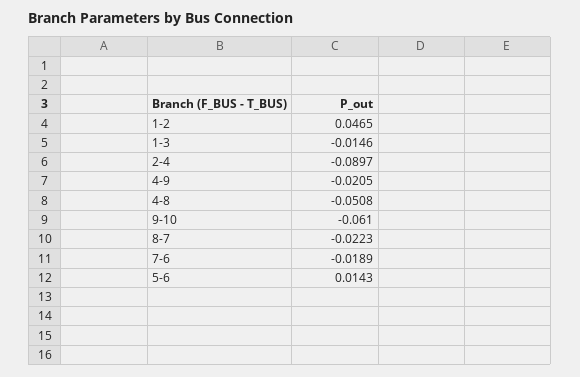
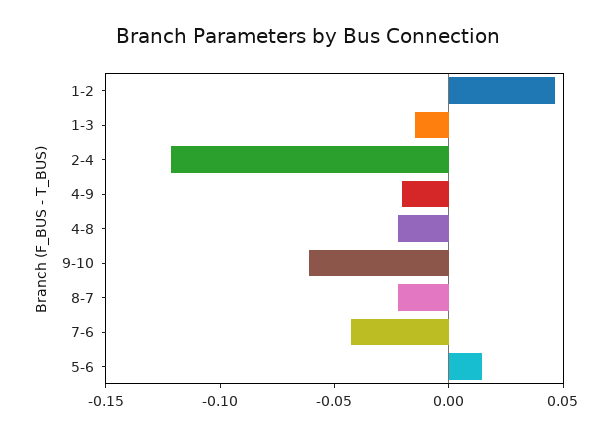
  {
    "1-2": 0.0465,
    "1-3": -0.0146,
-   "2-4": -0.0897,
+   "2-4": -0.12,
    "4-9": -0.0205,
-   "4-8": -0.0508,
+   "4-8": -0.02,
    "9-10": -0.061,
    "8-7": -0.0223,
-   "7-6": -0.0189,
+   "7-6": -0.04,
    "5-6": 0.0143
  }

